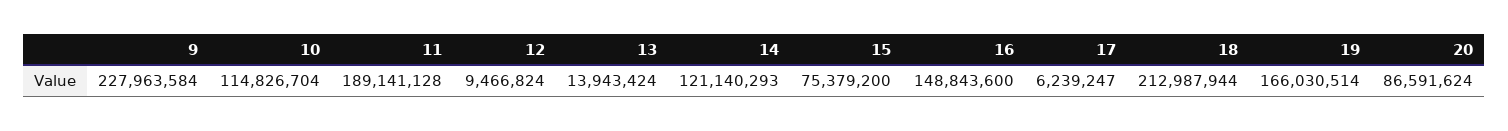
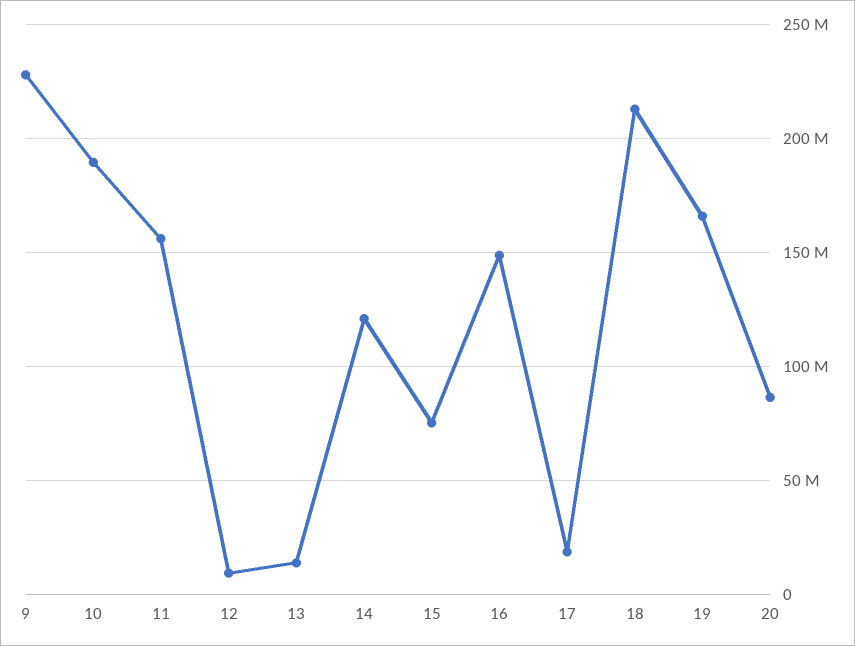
  {
    "9": 227963584,
-   "10": 114826704,
+   "10": 190000000,
-   "11": 189141128,
+   "11": 155000000,
    "12": 9466824,
    "13": 13943424,
    "14": 121140293,
    "15": 75379200,
    "16": 148843600,
-   "17": 6239247,
+   "17": 20000000,
    "18": 212987944,
    "19": 166030514,
    "20": 86591624
  }

